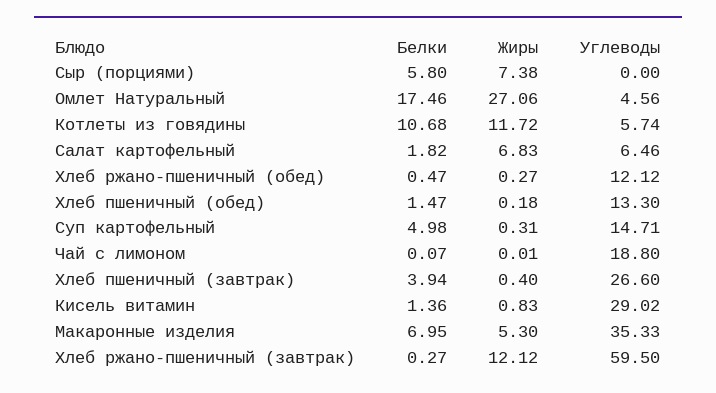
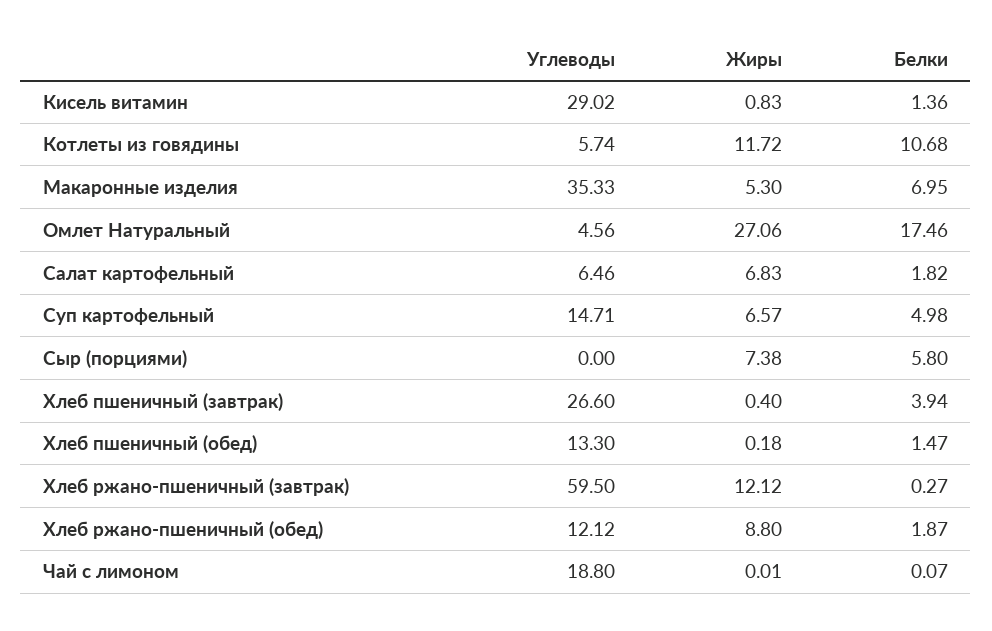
  {
    "Белки": {
      "Сыр (порциями)": 5.8,
      "Омлет Натуральный": 17.46,
      "Котлеты из говядины": 10.68,
      "Салат картофельный": 1.82,
-     "Хлеб ржано-пшеничный (обед)": 0.47,
+     "Хлеб ржано-пшеничный (обед)": 1.87,
      "Хлеб пшеничный (обед)": 1.47,
      "Суп картофельный": 4.98,
      "Чай с лимоном": 0.07,
      "Хлеб пшеничный (завтрак)": 3.94,
      "Кисель витамин": 1.36,
      "Макаронные изделия": 6.95,
      "Хлеб ржано-пшеничный (завтрак)": 0.27
    },
    "Жиры": {
      "Сыр (порциями)": 7.38,
      "Омлет Натуральный": 27.06,
      "Котлеты из говядины": 11.72,
      "Салат картофельный": 6.83,
-     "Хлеб ржано-пшеничный (обед)": 0.27,
+     "Хлеб ржано-пшеничный (обед)": 8.8,
      "Хлеб пшеничный (обед)": 0.18,
-     "Суп картофельный": 0.31,
+     "Суп картофельный": 6.57,
      "Чай с лимоном": 0.01,
      "Хлеб пшеничный (завтрак)": 0.4,
      "Кисель витамин": 0.83,
      "Макаронные изделия": 5.3,
      "Хлеб ржано-пшеничный (завтрак)": 12.12
    },
    "Углеводы": {
      "Сыр (порциями)": 0,
      "Омлет Натуральный": 4.56,
      "Котлеты из говядины": 5.74,
      "Салат картофельный": 6.46,
      "Хлеб ржано-пшеничный (обед)": 12.12,
      "Хлеб пшеничный (обед)": 13.3,
      "Суп картофельный": 14.71,
      "Чай с лимоном": 18.8,
      "Хлеб пшеничный (завтрак)": 26.6,
      "Кисель витамин": 29.02,
      "Макаронные изделия": 35.33,
      "Хлеб ржано-пшеничный (завтрак)": 59.5
    }
  }

